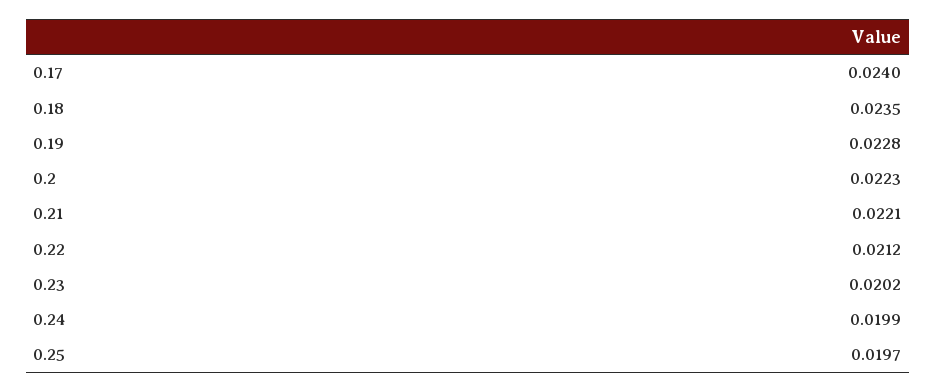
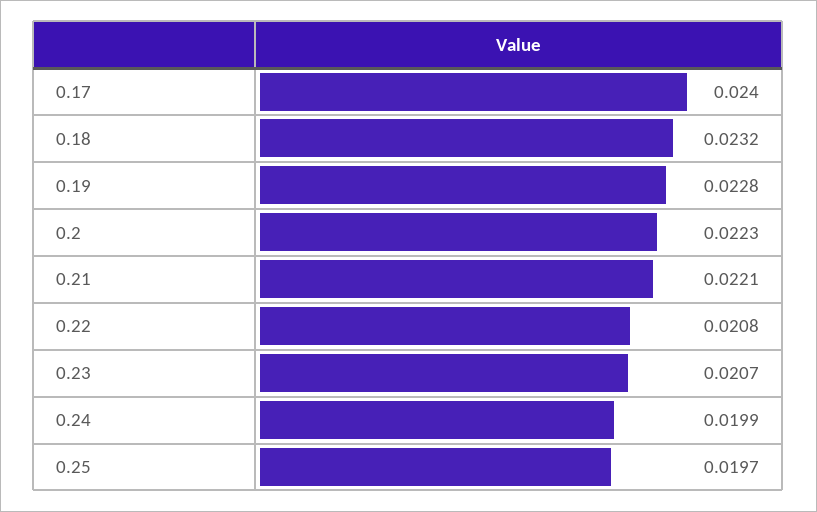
  {
    "0.17": 0.024,
-   "0.18": 0.0235,
+   "0.18": 0.0232,
    "0.19": 0.0228,
    "0.2": 0.0223,
    "0.21": 0.0221,
-   "0.22": 0.0212,
+   "0.22": 0.0208,
-   "0.23": 0.0202,
+   "0.23": 0.0207,
    "0.24": 0.0199,
    "0.25": 0.0197
  }

